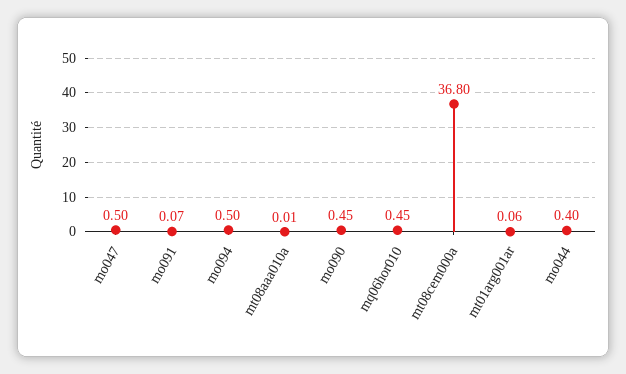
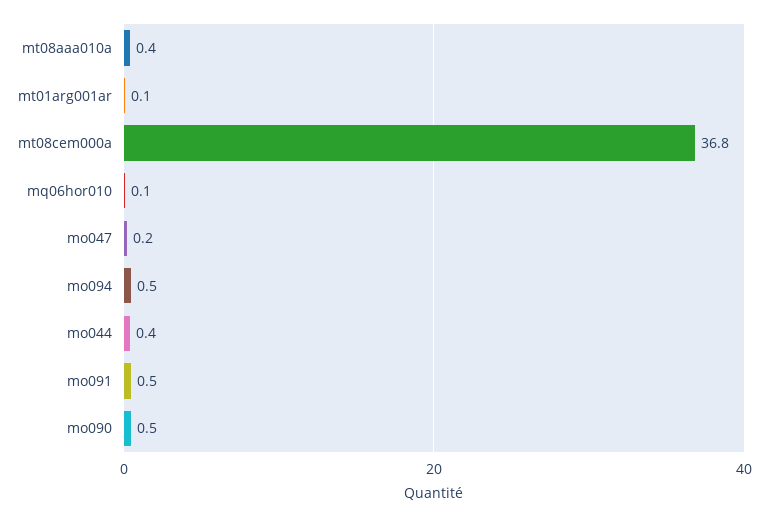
  {
-   "mo047": 0.5,
+   "mo047": 0.2,
-   "mo091": 0.07,
+   "mo091": 0.5,
    "mo094": 0.5,
-   "mt08aaa010a": 0.01,
+   "mt08aaa010a": 0.4,
    "mo090": 0.45,
-   "mq06hor010": 0.45,
+   "mq06hor010": 0.1,
    "mt08cem000a": 36.8,
    "mt01arg001ar": 0.06,
    "mo044": 0.4
  }

